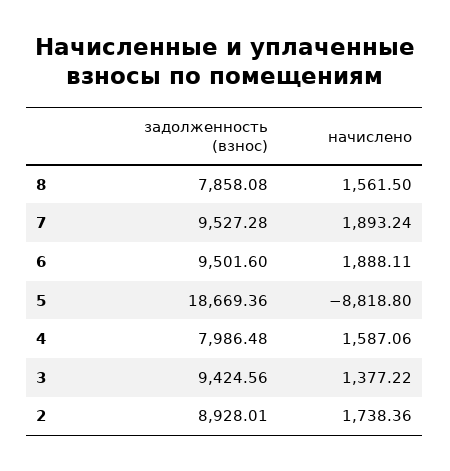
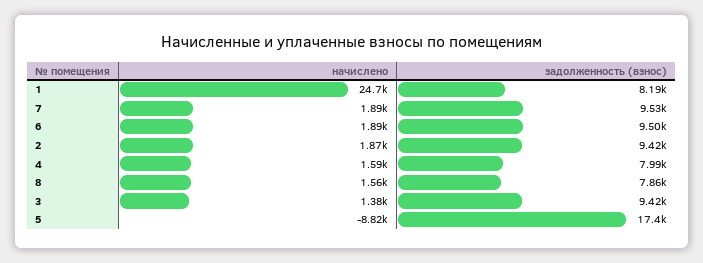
  {
    "задолженность (взнос)": {
      "8": 7858.08,
      "7": 9527.28,
      "6": 9501.6,
-     "5": 18669.36,
+     "5": 17400,
      "4": 7986.48,
      "3": 9424.56,
-     "2": 8928.01
+     "2": 9420,
+     "1": 8190
    },
    "начислено": {
      "8": 1561.5,
      "7": 1893.24,
      "6": 1888.11,
      "5": -8818.8,
      "4": 1587.06,
      "3": 1377.22,
-     "2": 1738.36
+     "2": 1870,
+     "1": 24700
    }
  }

